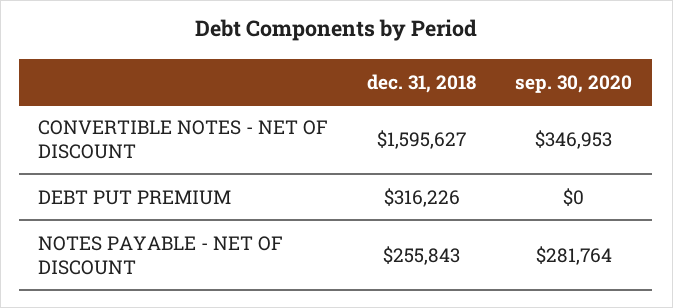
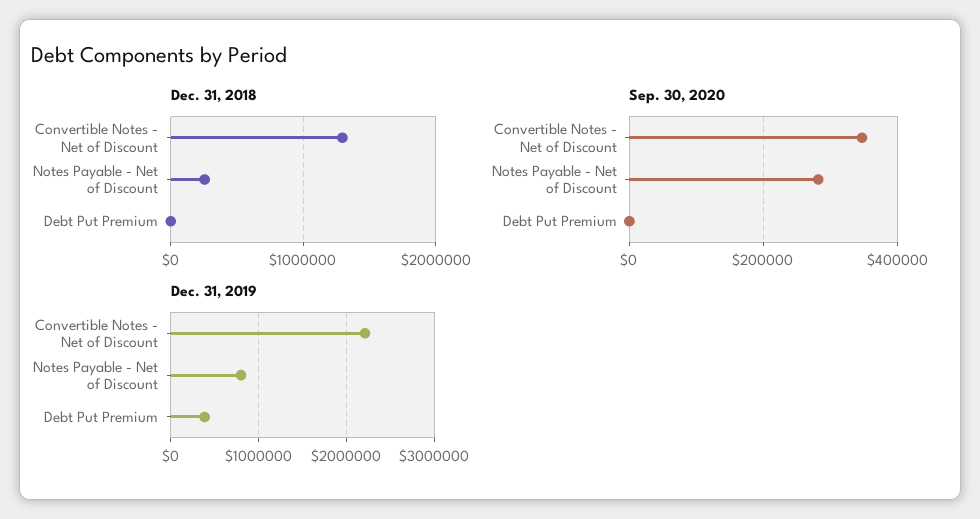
  {
    "dec. 31, 2018": {
-     "CONVERTIBLE NOTES - NET OF DISCOUNT": 1595627,
+     "CONVERTIBLE NOTES - NET OF DISCOUNT": 1300000,
-     "DEBT PUT PREMIUM": 316226,
+     "DEBT PUT PREMIUM": 0,
      "NOTES PAYABLE - NET OF DISCOUNT": 255843
    },
    "sep. 30, 2020": {
      "CONVERTIBLE NOTES - NET OF DISCOUNT": 346953,
      "DEBT PUT PREMIUM": 0,
      "NOTES PAYABLE - NET OF DISCOUNT": 281764
-   }
+   },
+   "Dec. 31, 2019": {
+     "CONVERTIBLE NOTES - NET OF DISCOUNT": 2200000,
+     "NOTES PAYABLE - NET OF DISCOUNT": 800000,
+     "DEBT PUT PREMIUM": 400000
+   }
  }

